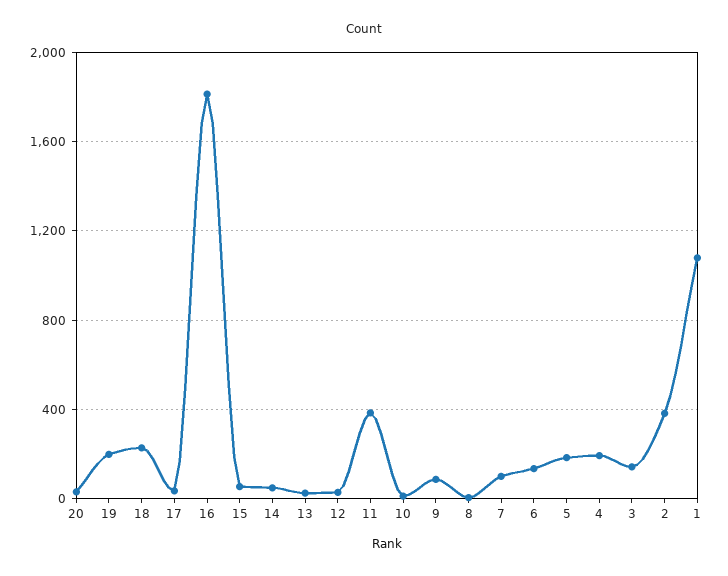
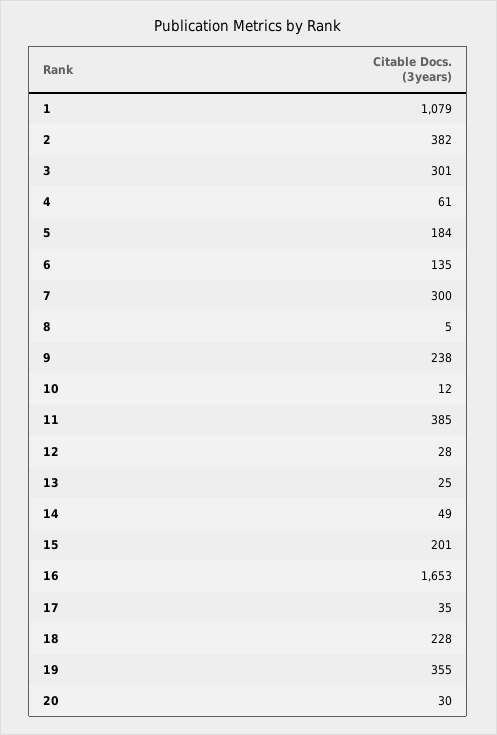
  {
    "20": 30,
-   "19": 200,
+   "19": 355,
    "18": 228,
    "17": 35,
-   "16": 1800,
+   "16": 1653,
-   "15": 50,
+   "15": 201,
    "14": 49,
    "13": 25,
    "12": 28,
    "11": 385,
    "10": 12,
-   "9": 100,
+   "9": 238,
    "8": 5,
-   "7": 100,
+   "7": 300,
    "6": 135,
    "5": 184,
-   "4": 200,
+   "4": 61,
-   "3": 150,
+   "3": 301,
    "2": 382,
    "1": 1079
  }

